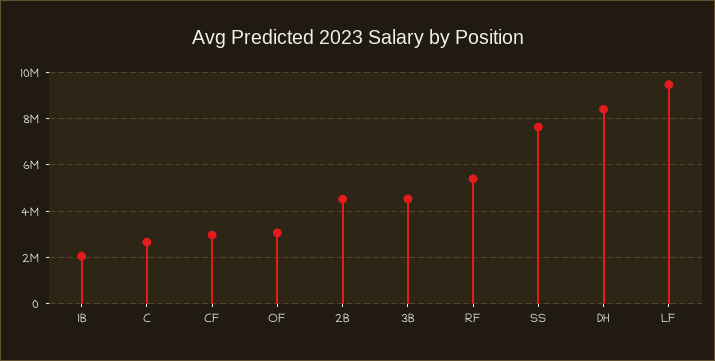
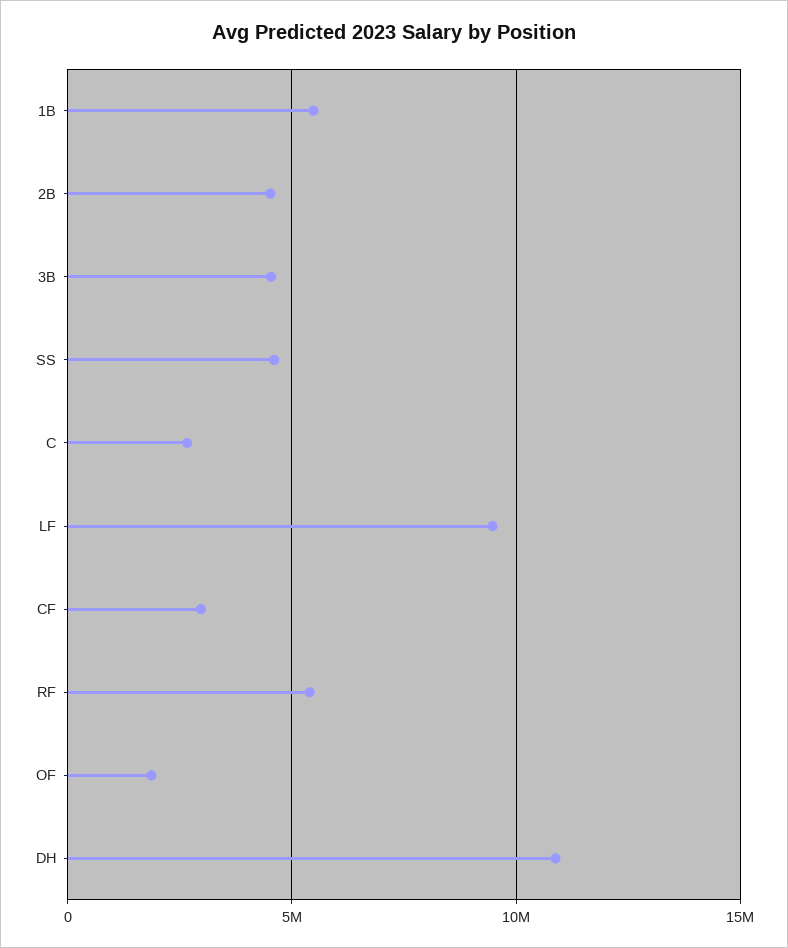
  {
-   "1B": 2000000,
+   "1B": 5500000,
    "C": 2500000,
    "CF": 3000000,
-   "OF": 3000000,
+   "OF": 2000000,
    "2B": 4500000,
    "3B": 4500000,
    "RF": 5500000,
-   "SS": 7500000,
+   "SS": 4500000,
-   "DH": 8500000,
+   "DH": 11000000,
    "LF": 9500000
  }

